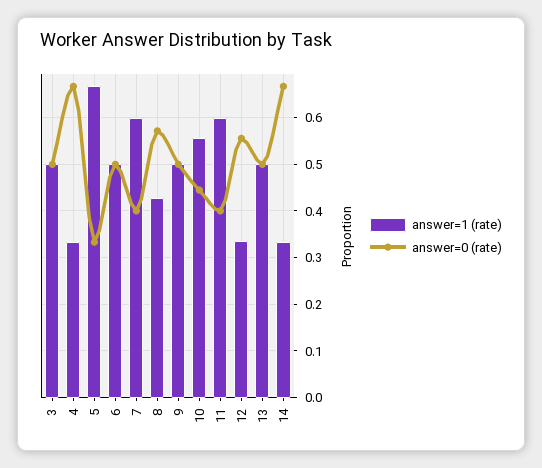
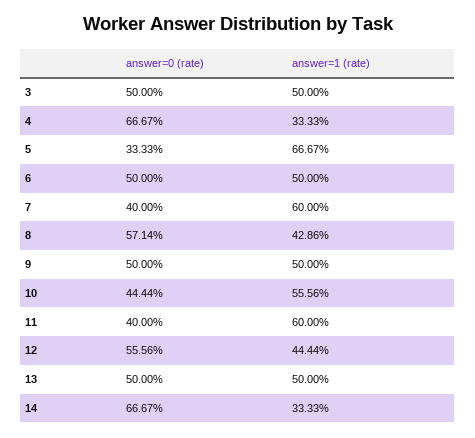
  {
    "answer=1 (rate)": {
      "3": 0.5,
      "4": 0.3333,
      "5": 0.6667,
      "6": 0.5,
      "7": 0.6,
      "8": 0.4286,
      "9": 0.5,
      "10": 0.5556,
      "11": 0.6,
-     "12": 0.34,
+     "12": 0.4444,
      "13": 0.5,
      "14": 0.3333
    },
    "answer=0 (rate)": {
      "3": 0.5,
      "4": 0.6667,
      "5": 0.3333,
      "6": 0.5,
      "7": 0.4,
      "8": 0.5714,
      "9": 0.5,
      "10": 0.4444,
      "11": 0.4,
      "12": 0.5556,
      "13": 0.5,
      "14": 0.6667
    }
  }

